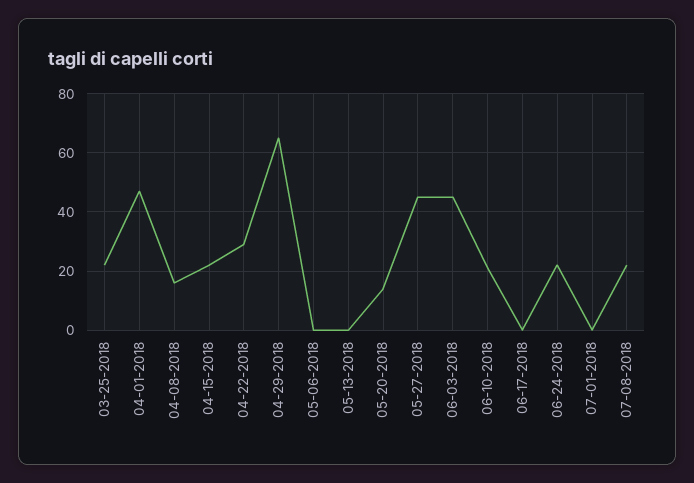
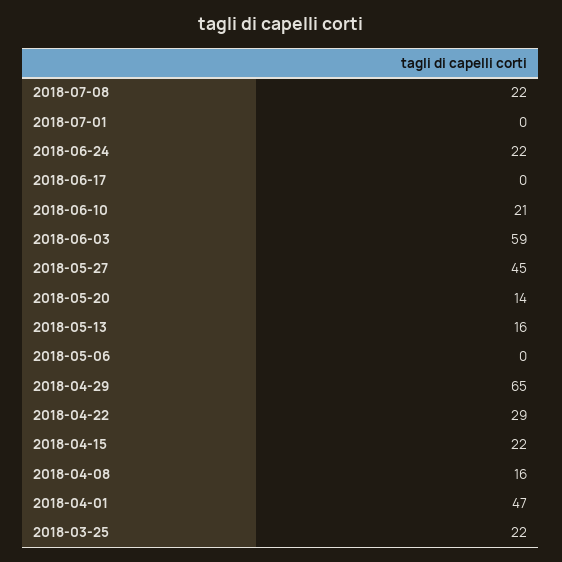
  {
    "03-25-2018": 22,
    "04-01-2018": 47,
    "04-08-2018": 16,
    "04-15-2018": 22,
    "04-22-2018": 29,
    "04-29-2018": 65,
    "05-06-2018": 0,
-   "05-13-2018": 0,
+   "05-13-2018": 16,
    "05-20-2018": 14,
    "05-27-2018": 45,
-   "06-03-2018": 45,
+   "06-03-2018": 59,
    "06-10-2018": 21,
    "06-17-2018": 0,
    "06-24-2018": 22,
    "07-01-2018": 0,
    "07-08-2018": 22
  }

